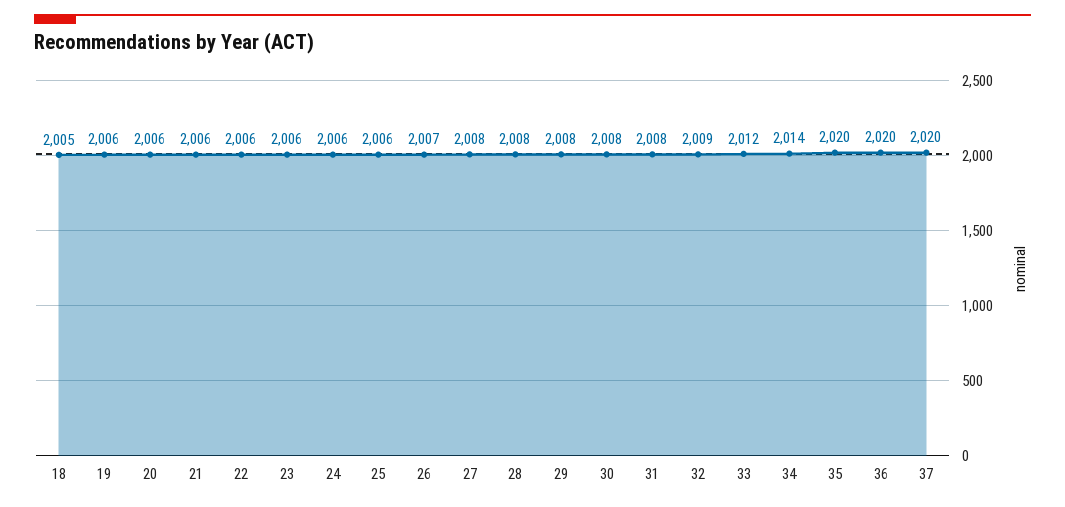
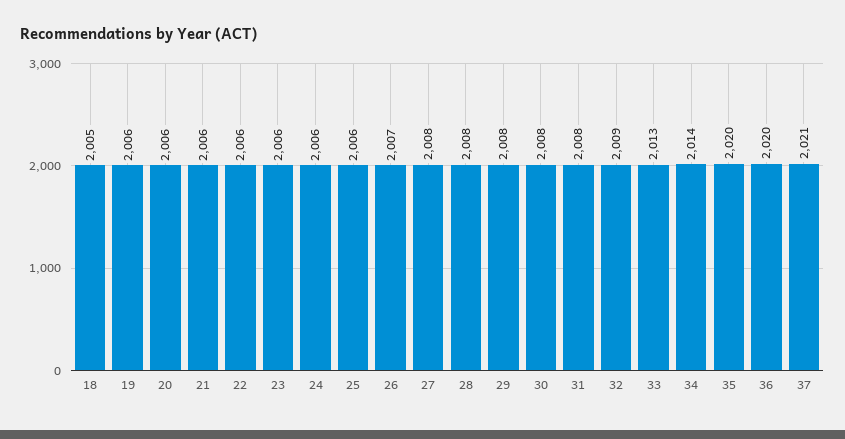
  {
    "18": 2005,
    "19": 2006,
    "20": 2006,
    "21": 2006,
    "22": 2006,
    "23": 2006,
    "24": 2006,
    "25": 2006,
    "26": 2007,
    "27": 2008,
    "28": 2008,
    "29": 2008,
    "30": 2008,
    "31": 2008,
    "32": 2009,
-   "33": 2012,
+   "33": 2013,
    "34": 2014,
    "35": 2020,
    "36": 2020,
-   "37": 2020
+   "37": 2021
  }

